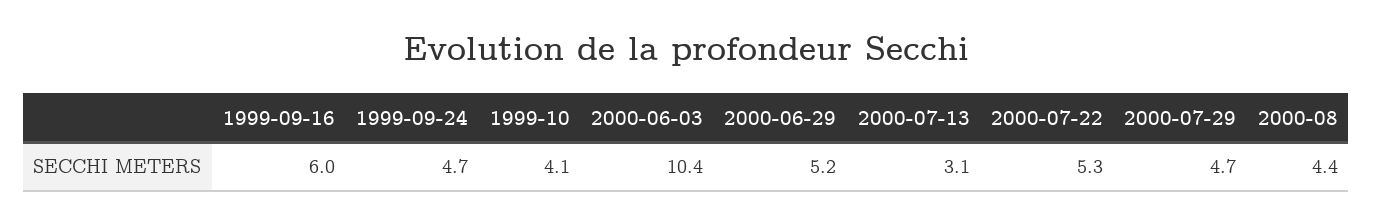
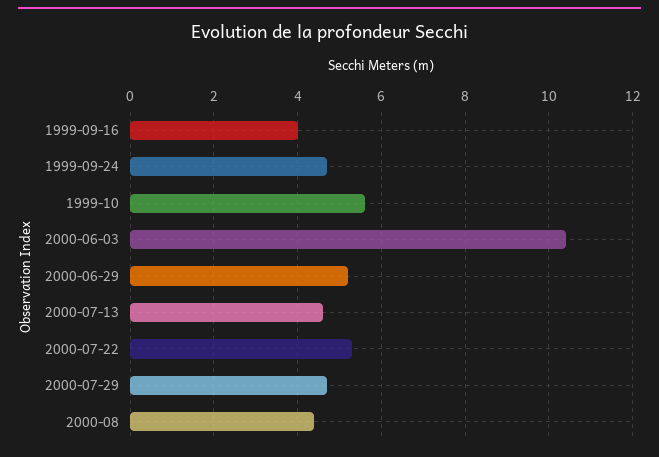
  {
-   "1999-09-16": 6,
+   "1999-09-16": 4,
    "1999-09-24": 4.7,
-   "1999-10": 4.1,
+   "1999-10": 5.5,
    "2000-06-03": 10.4,
    "2000-06-29": 5.2,
-   "2000-07-13": 3.1,
+   "2000-07-13": 4.5,
    "2000-07-22": 5.3,
    "2000-07-29": 4.7,
    "2000-08": 4.4
  }

